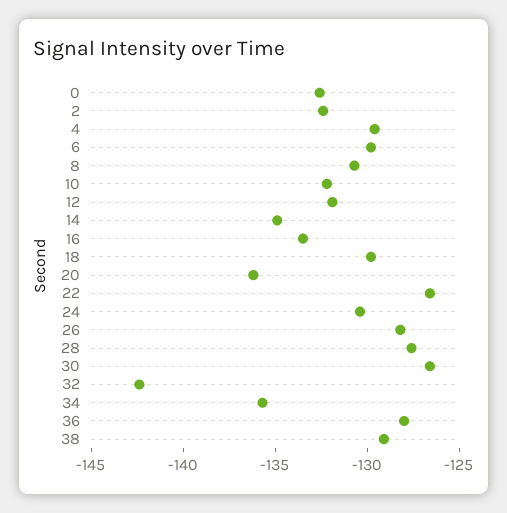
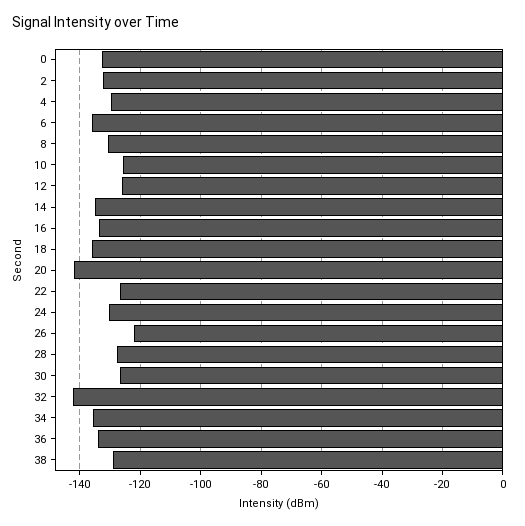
  {
    "0": -133,
    "2": -132,
    "4": -130,
-   "6": -130,
+   "6": -136,
    "8": -131,
-   "10": -132,
+   "10": -126,
-   "12": -132,
+   "12": -126,
    "14": -135,
    "16": -134,
-   "18": -130,
+   "18": -136,
-   "20": -136,
+   "20": -142,
    "22": -127,
    "24": -130,
-   "26": -128,
+   "26": -122,
    "28": -128,
    "30": -127,
    "32": -142,
    "34": -136,
-   "36": -128,
+   "36": -134,
    "38": -129
  }

